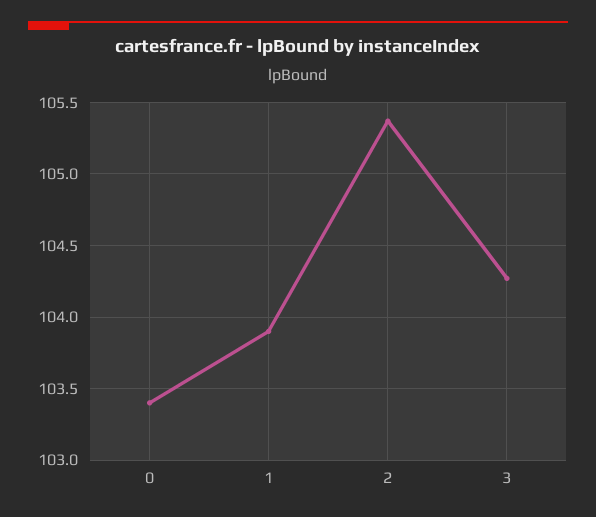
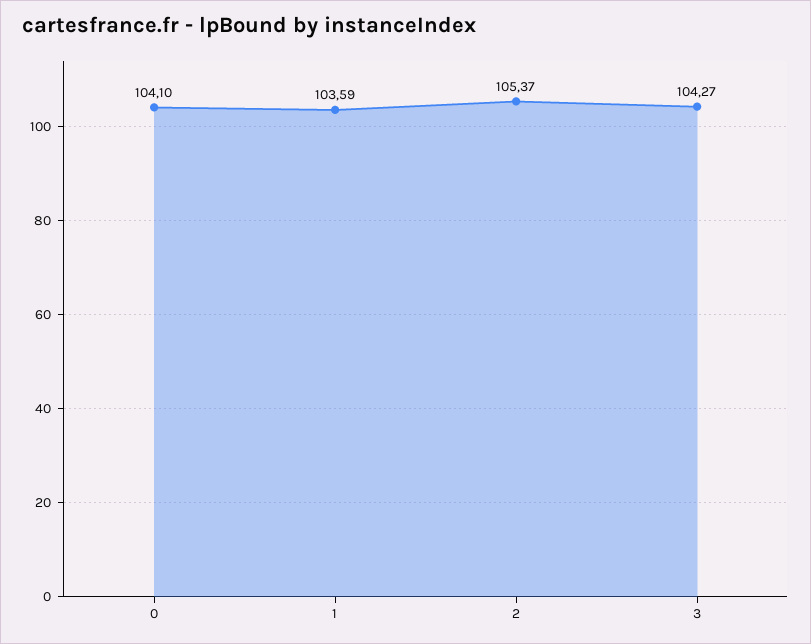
  {
-   "0": 103.4,
+   "0": 104.1,
-   "1": 103.9,
+   "1": 103.59,
    "2": 105.37,
    "3": 104.27
  }

